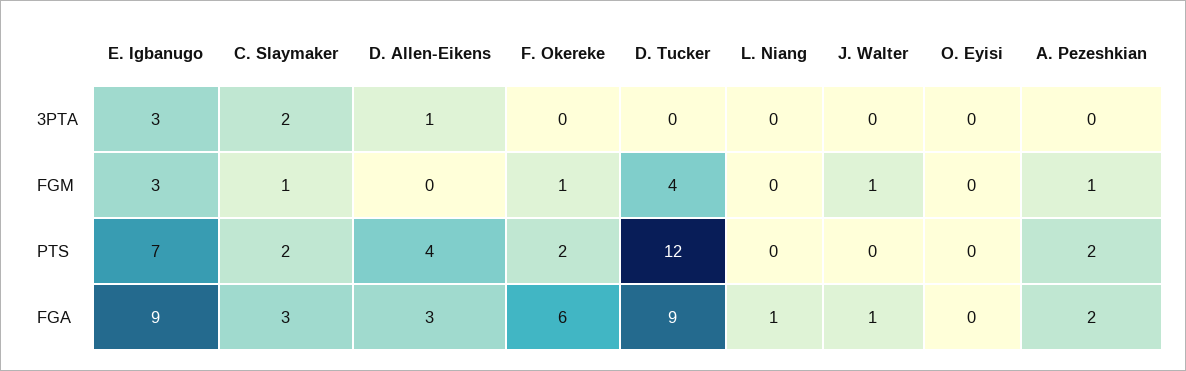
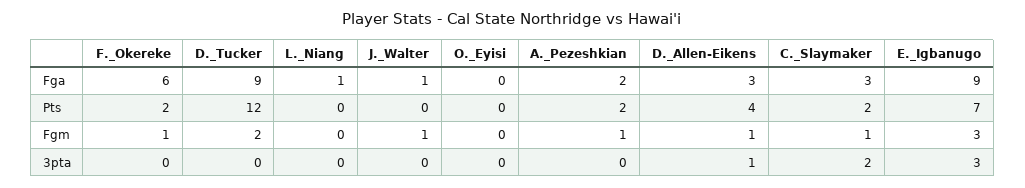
  {
    "E. Igbanugo": {
      "3PTA": 3,
      "FGM": 3,
      "PTS": 7,
      "FGA": 9
    },
    "C. Slaymaker": {
      "3PTA": 2,
      "FGM": 1,
      "PTS": 2,
      "FGA": 3
    },
    "D. Allen-Eikens": {
      "3PTA": 1,
-     "FGM": 0,
+     "FGM": 1,
      "PTS": 4,
      "FGA": 3
    },
    "F. Okereke": {
      "3PTA": 0,
      "FGM": 1,
      "PTS": 2,
      "FGA": 6
    },
    "D. Tucker": {
      "3PTA": 0,
-     "FGM": 4,
+     "FGM": 2,
      "PTS": 12,
      "FGA": 9
    },
    "L. Niang": {
      "3PTA": 0,
      "FGM": 0,
      "PTS": 0,
      "FGA": 1
    },
    "J. Walter": {
      "3PTA": 0,
      "FGM": 1,
      "PTS": 0,
      "FGA": 1
    },
    "O. Eyisi": {
      "3PTA": 0,
      "FGM": 0,
      "PTS": 0,
      "FGA": 0
    },
    "A. Pezeshkian": {
      "3PTA": 0,
      "FGM": 1,
      "PTS": 2,
      "FGA": 2
    }
  }

